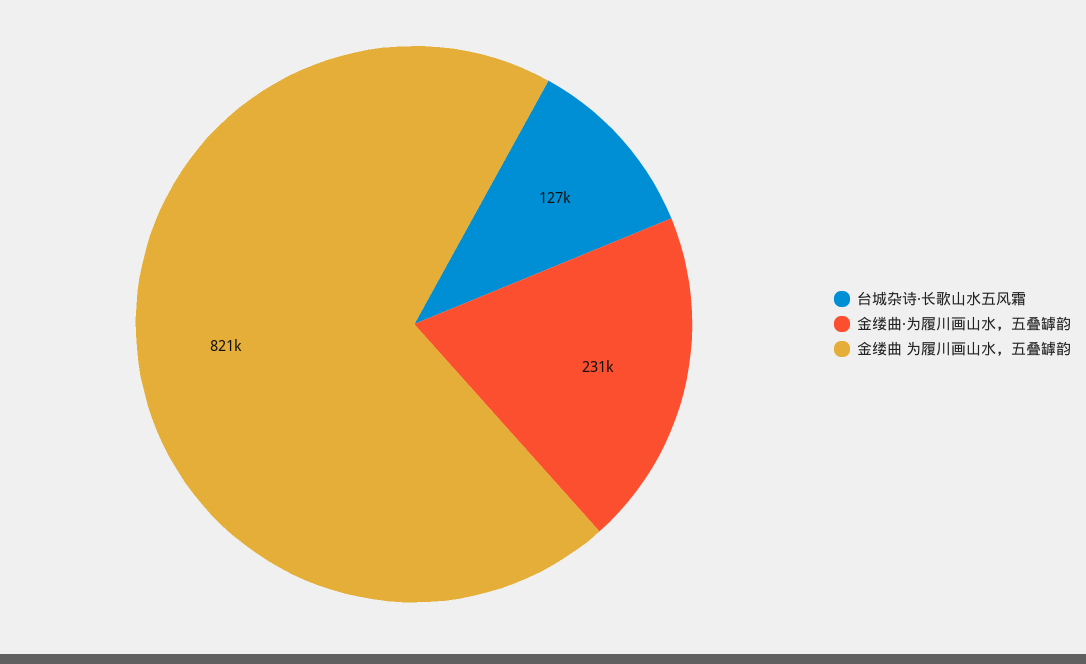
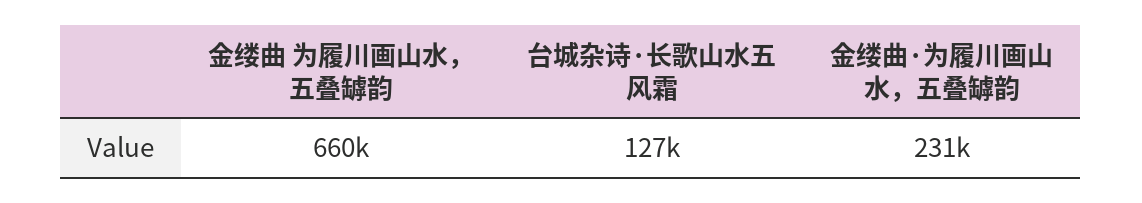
  {
    "台城杂诗·长歌山水五风霜": 127000,
    "金缕曲·为履川画山水，五叠罅韵": 231000,
-   "金缕曲 为履川画山水，五叠罅韵": 821000
+   "金缕曲 为履川画山水，五叠罅韵": 660000
  }

